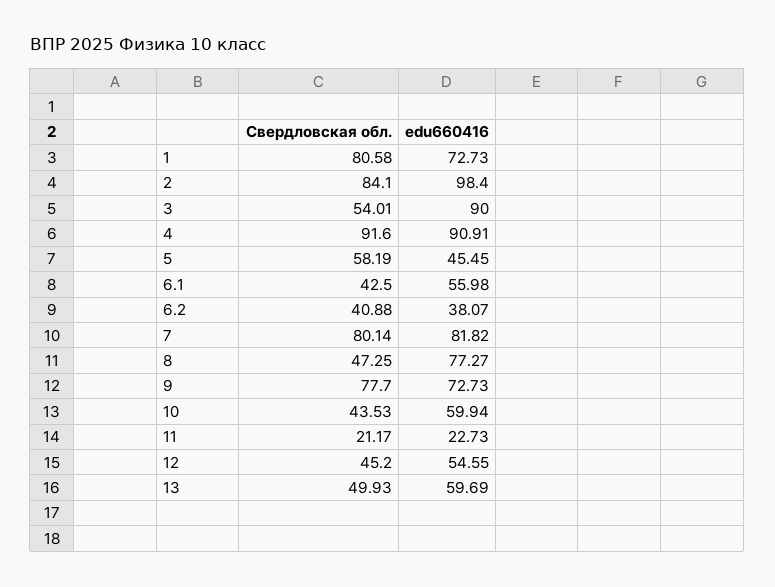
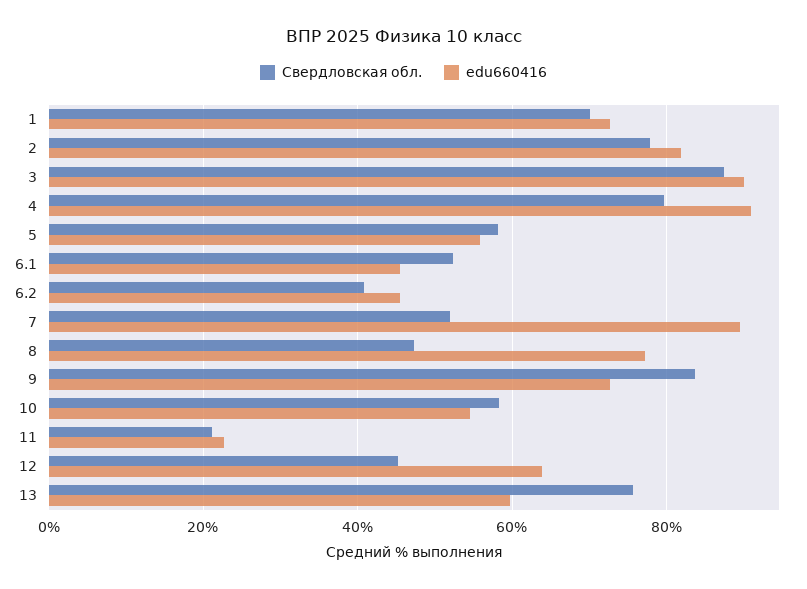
  {
    "Свердловская обл.": {
-     "1": 80.58,
+     "1": 70,
-     "2": 84.1,
+     "2": 78,
-     "3": 54.01,
+     "3": 88,
-     "4": 91.6,
+     "4": 80,
      "5": 58.19,
-     "6.1": 42.5,
+     "6.1": 52,
      "6.2": 40.88,
-     "7": 80.14,
+     "7": 52,
      "8": 47.25,
-     "9": 77.7,
+     "9": 84,
-     "10": 43.53,
+     "10": 58,
      "11": 21.17,
      "12": 45.2,
-     "13": 49.93
+     "13": 76
    },
    "edu660416": {
      "1": 72.73,
-     "2": 98.4,
+     "2": 82,
      "3": 90,
      "4": 90.91,
-     "5": 45.45,
+     "5": 56,
-     "6.1": 55.98,
+     "6.1": 46,
-     "6.2": 38.07,
+     "6.2": 46,
-     "7": 81.82,
+     "7": 90,
      "8": 77.27,
      "9": 72.73,
-     "10": 59.94,
+     "10": 54,
      "11": 22.73,
-     "12": 54.55,
+     "12": 64,
      "13": 59.69
    }
  }

